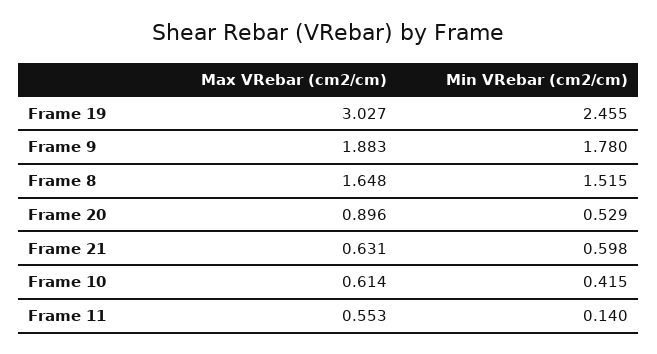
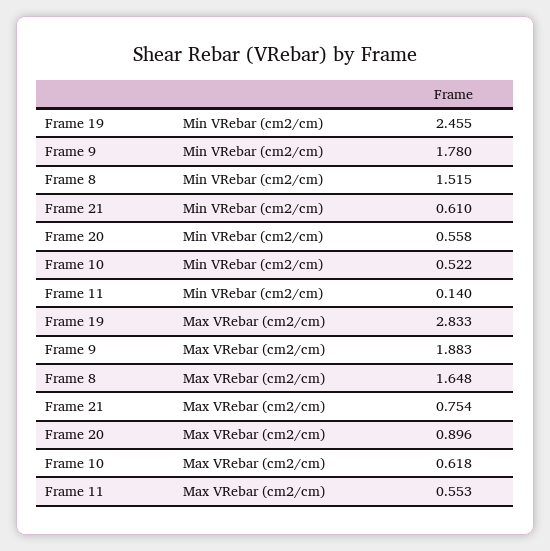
  {
    "Max VRebar (cm2/cm)": {
-     "Frame 19": 3.027,
+     "Frame 19": 2.833,
      "Frame 9": 1.883,
      "Frame 8": 1.648,
      "Frame 20": 0.896,
-     "Frame 21": 0.631,
+     "Frame 21": 0.754,
-     "Frame 10": 0.614,
+     "Frame 10": 0.618,
      "Frame 11": 0.553
    },
    "Min VRebar (cm2/cm)": {
      "Frame 19": 2.455,
      "Frame 9": 1.78,
      "Frame 8": 1.515,
-     "Frame 20": 0.529,
+     "Frame 20": 0.558,
-     "Frame 21": 0.598,
+     "Frame 21": 0.61,
-     "Frame 10": 0.415,
+     "Frame 10": 0.522,
      "Frame 11": 0.14
    }
  }

